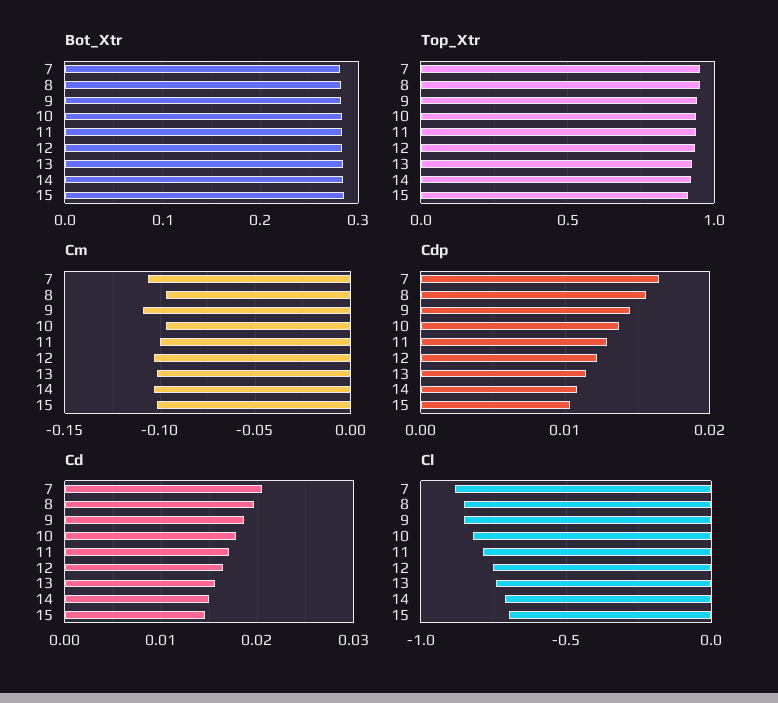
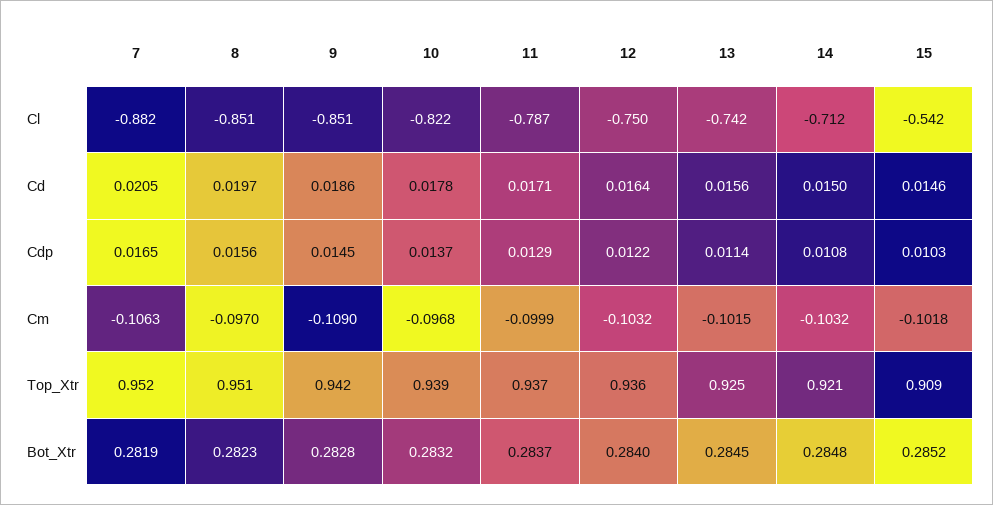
  {
    "Bot_Xtr": {
      "7": 0.2819,
      "8": 0.2823,
      "9": 0.2828,
      "10": 0.2832,
      "11": 0.2837,
      "12": 0.284,
      "13": 0.2845,
      "14": 0.2848,
      "15": 0.2852
    },
    "Top_Xtr": {
      "7": 0.952,
      "8": 0.951,
      "9": 0.942,
      "10": 0.939,
      "11": 0.937,
      "12": 0.936,
      "13": 0.925,
      "14": 0.921,
      "15": 0.909
    },
    "Cm": {
      "7": -0.1063,
      "8": -0.097,
      "9": -0.109,
      "10": -0.0968,
      "11": -0.0999,
      "12": -0.1032,
      "13": -0.1015,
      "14": -0.1032,
      "15": -0.1018
    },
    "Cdp": {
      "7": 0.0165,
      "8": 0.0156,
      "9": 0.0145,
      "10": 0.0137,
      "11": 0.0129,
      "12": 0.0122,
      "13": 0.0114,
      "14": 0.0108,
      "15": 0.0103
    },
    "Cd": {
      "7": 0.0205,
      "8": 0.0197,
      "9": 0.0186,
      "10": 0.0178,
      "11": 0.0171,
      "12": 0.0164,
      "13": 0.0156,
      "14": 0.015,
      "15": 0.0146
    },
    "Cl": {
      "7": -0.882,
      "8": -0.851,
      "9": -0.851,
      "10": -0.822,
      "11": -0.787,
      "12": -0.75,
      "13": -0.742,
      "14": -0.712,
-     "15": -0.7
+     "15": -0.542
    }
  }

